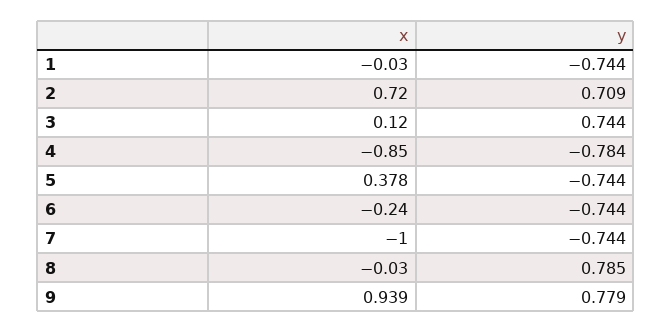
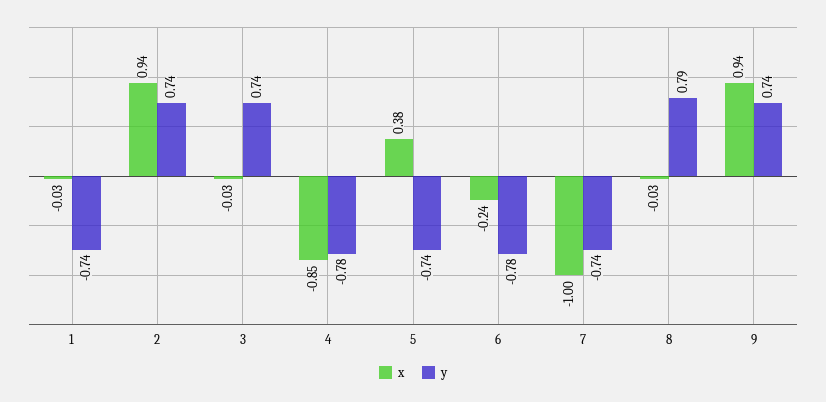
  {
    "x": {
      "1": -0.03,
-     "2": 0.72,
+     "2": 0.94,
-     "3": 0.12,
+     "3": -0.03,
      "4": -0.85,
      "5": 0.378,
      "6": -0.24,
      "7": -1,
      "8": -0.03,
      "9": 0.939
    },
    "y": {
      "1": -0.744,
-     "2": 0.709,
+     "2": 0.74,
      "3": 0.744,
      "4": -0.784,
      "5": -0.744,
-     "6": -0.744,
+     "6": -0.78,
      "7": -0.744,
      "8": 0.785,
-     "9": 0.779
+     "9": 0.74
    }
  }

